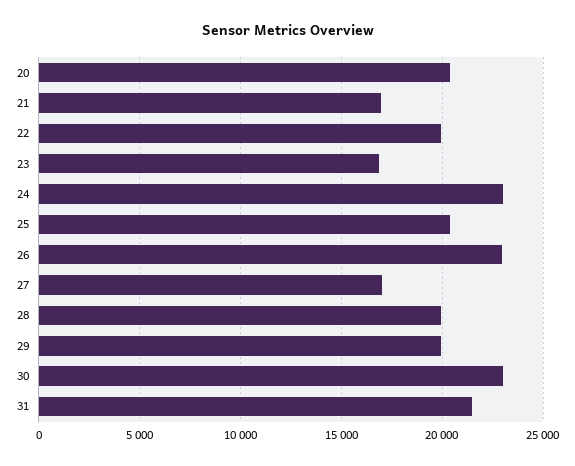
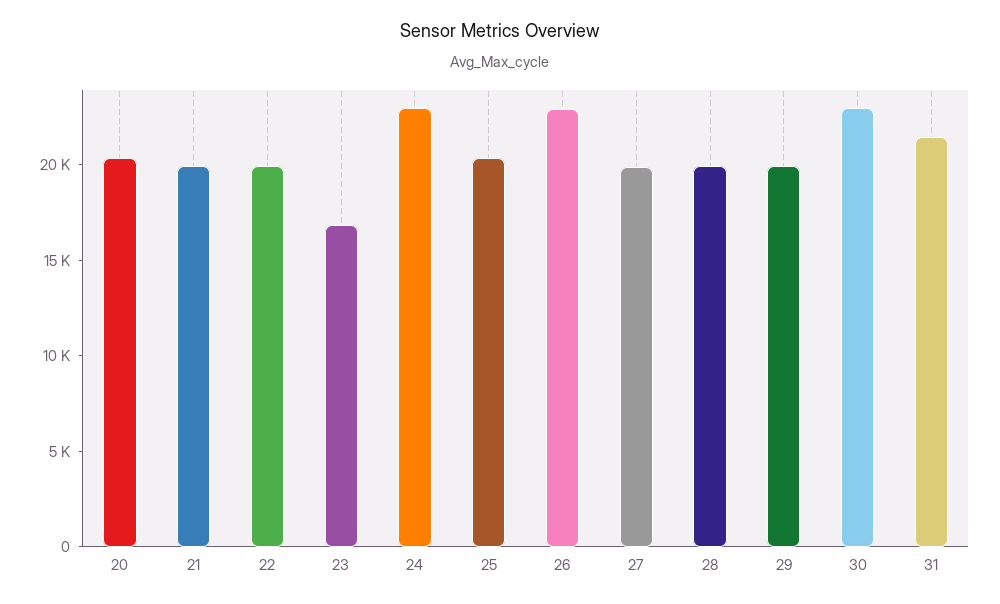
  {
    "20": 20500,
-   "21": 17000,
+   "21": 20000,
    "22": 20000,
    "23": 17000,
    "24": 23000,
    "25": 20500,
    "26": 23000,
-   "27": 17000,
+   "27": 20000,
    "28": 20000,
    "29": 20000,
    "30": 23000,
    "31": 21500
  }

